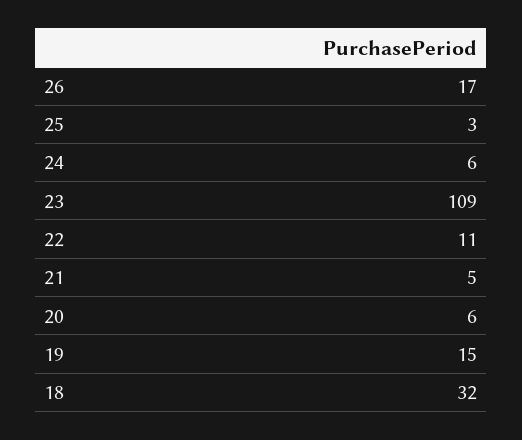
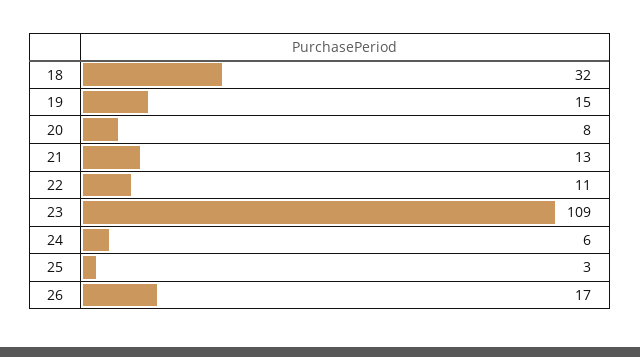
  {
    "26": 17,
    "25": 3,
    "24": 6,
    "23": 109,
    "22": 11,
-   "21": 5,
+   "21": 13,
-   "20": 6,
+   "20": 8,
    "19": 15,
    "18": 32
  }

